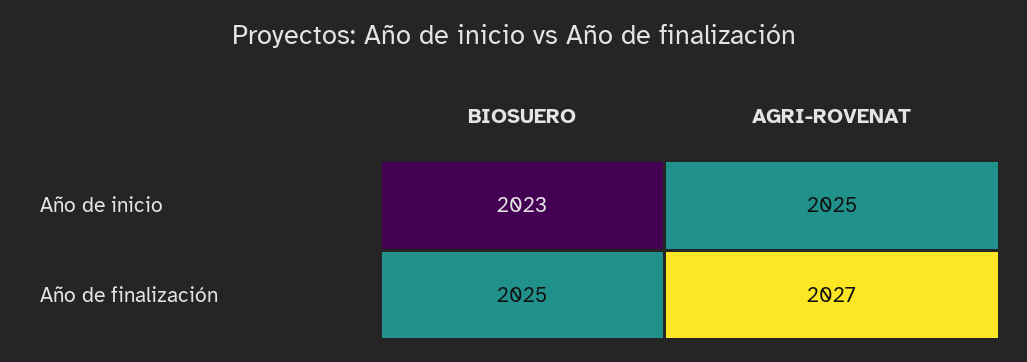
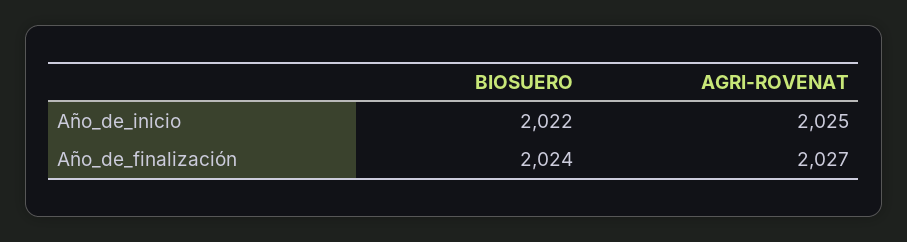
  {
    "BIOSUERO": {
-     "Año de inicio": 2023,
+     "Año de inicio": 2022,
-     "Año de finalización": 2025
+     "Año de finalización": 2024
    },
    "AGRI-ROVENAT": {
      "Año de inicio": 2025,
      "Año de finalización": 2027
    }
  }

